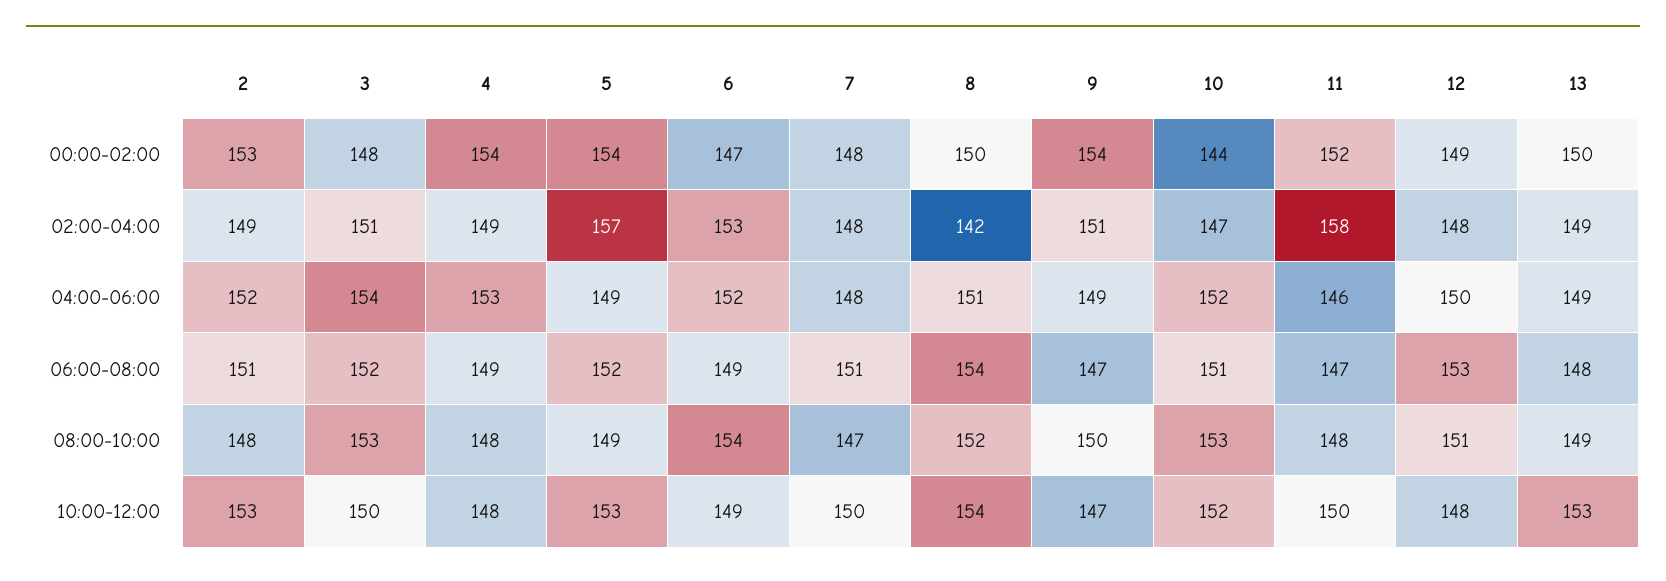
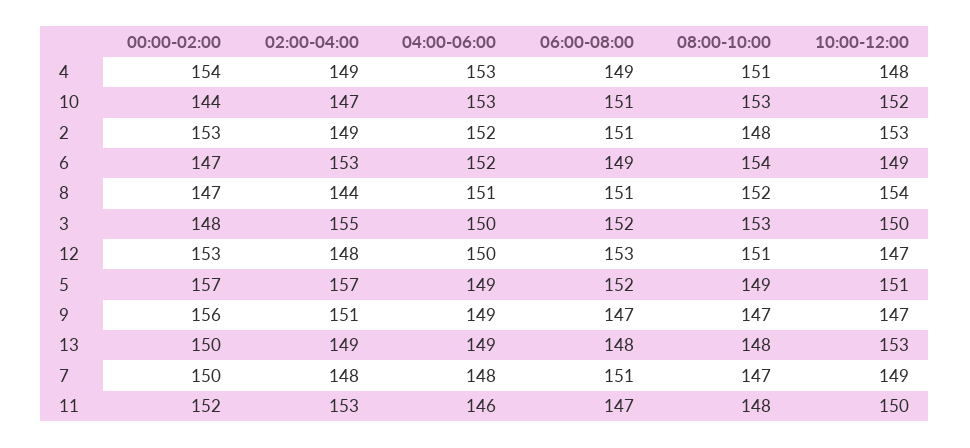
  {
    "2": {
      "00:00-02:00": 153,
      "02:00-04:00": 149,
      "04:00-06:00": 152,
      "06:00-08:00": 151,
      "08:00-10:00": 148,
      "10:00-12:00": 153
    },
    "3": {
      "00:00-02:00": 148,
-     "02:00-04:00": 151,
+     "02:00-04:00": 155,
-     "04:00-06:00": 154,
+     "04:00-06:00": 150,
      "06:00-08:00": 152,
      "08:00-10:00": 153,
      "10:00-12:00": 150
    },
    "4": {
      "00:00-02:00": 154,
      "02:00-04:00": 149,
      "04:00-06:00": 153,
      "06:00-08:00": 149,
-     "08:00-10:00": 148,
+     "08:00-10:00": 151,
      "10:00-12:00": 148
    },
    "5": {
-     "00:00-02:00": 154,
+     "00:00-02:00": 157,
      "02:00-04:00": 157,
      "04:00-06:00": 149,
      "06:00-08:00": 152,
      "08:00-10:00": 149,
-     "10:00-12:00": 153
+     "10:00-12:00": 151
    },
    "6": {
      "00:00-02:00": 147,
      "02:00-04:00": 153,
      "04:00-06:00": 152,
      "06:00-08:00": 149,
      "08:00-10:00": 154,
      "10:00-12:00": 149
    },
    "7": {
-     "00:00-02:00": 148,
+     "00:00-02:00": 150,
      "02:00-04:00": 148,
      "04:00-06:00": 148,
      "06:00-08:00": 151,
      "08:00-10:00": 147,
-     "10:00-12:00": 150
+     "10:00-12:00": 149
    },
    "8": {
-     "00:00-02:00": 150,
+     "00:00-02:00": 147,
-     "02:00-04:00": 142,
+     "02:00-04:00": 144,
      "04:00-06:00": 151,
-     "06:00-08:00": 154,
+     "06:00-08:00": 151,
      "08:00-10:00": 152,
      "10:00-12:00": 154
    },
    "9": {
-     "00:00-02:00": 154,
+     "00:00-02:00": 156,
      "02:00-04:00": 151,
      "04:00-06:00": 149,
      "06:00-08:00": 147,
-     "08:00-10:00": 150,
+     "08:00-10:00": 147,
      "10:00-12:00": 147
    },
    "10": {
      "00:00-02:00": 144,
      "02:00-04:00": 147,
-     "04:00-06:00": 152,
+     "04:00-06:00": 153,
      "06:00-08:00": 151,
      "08:00-10:00": 153,
      "10:00-12:00": 152
    },
    "11": {
      "00:00-02:00": 152,
-     "02:00-04:00": 158,
+     "02:00-04:00": 153,
      "04:00-06:00": 146,
      "06:00-08:00": 147,
      "08:00-10:00": 148,
      "10:00-12:00": 150
    },
    "12": {
-     "00:00-02:00": 149,
+     "00:00-02:00": 153,
      "02:00-04:00": 148,
      "04:00-06:00": 150,
      "06:00-08:00": 153,
      "08:00-10:00": 151,
-     "10:00-12:00": 148
+     "10:00-12:00": 147
    },
    "13": {
      "00:00-02:00": 150,
      "02:00-04:00": 149,
      "04:00-06:00": 149,
      "06:00-08:00": 148,
-     "08:00-10:00": 149,
+     "08:00-10:00": 148,
      "10:00-12:00": 153
    }
  }

